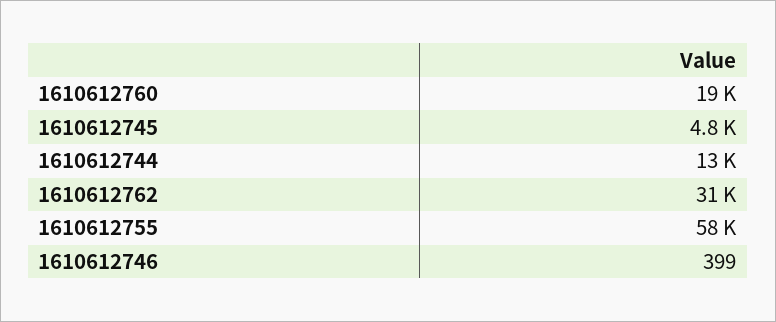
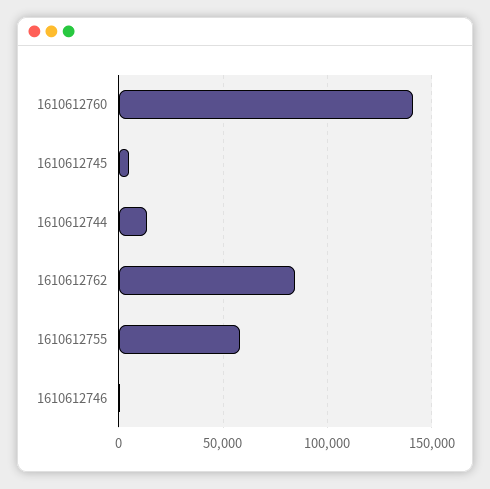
  {
-   "1610612760": 19000,
+   "1610612760": 140000,
    "1610612745": 4800,
    "1610612744": 13000,
-   "1610612762": 31000,
+   "1610612762": 85000,
    "1610612755": 58000,
    "1610612746": 399
  }

